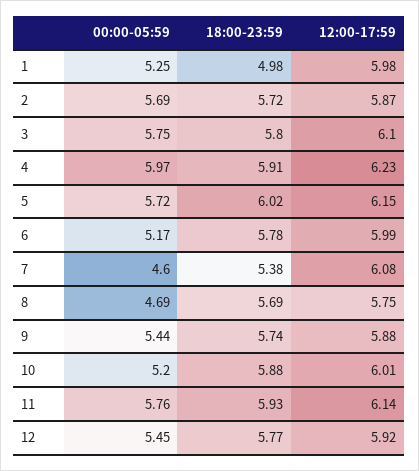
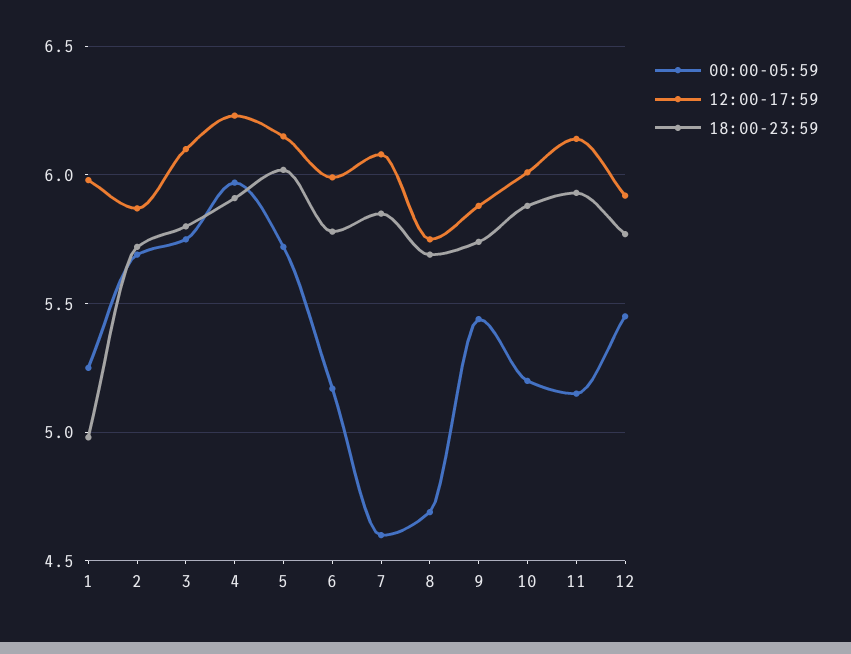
  {
    "00:00-05:59": {
      "1": 5.25,
      "2": 5.69,
      "3": 5.75,
      "4": 5.97,
      "5": 5.72,
      "6": 5.17,
      "7": 4.6,
      "8": 4.69,
      "9": 5.44,
      "10": 5.2,
-     "11": 5.76,
+     "11": 5.15,
      "12": 5.45
    },
    "18:00-23:59": {
      "1": 4.98,
      "2": 5.72,
      "3": 5.8,
      "4": 5.91,
      "5": 6.02,
      "6": 5.78,
-     "7": 5.38,
+     "7": 5.85,
      "8": 5.69,
      "9": 5.74,
      "10": 5.88,
      "11": 5.93,
      "12": 5.77
    },
    "12:00-17:59": {
      "1": 5.98,
      "2": 5.87,
      "3": 6.1,
      "4": 6.23,
      "5": 6.15,
      "6": 5.99,
      "7": 6.08,
      "8": 5.75,
      "9": 5.88,
      "10": 6.01,
      "11": 6.14,
      "12": 5.92
    }
  }

